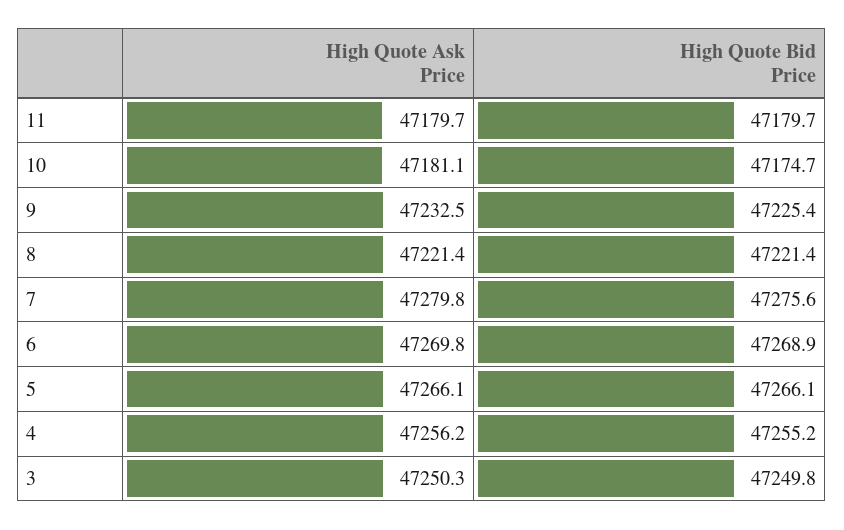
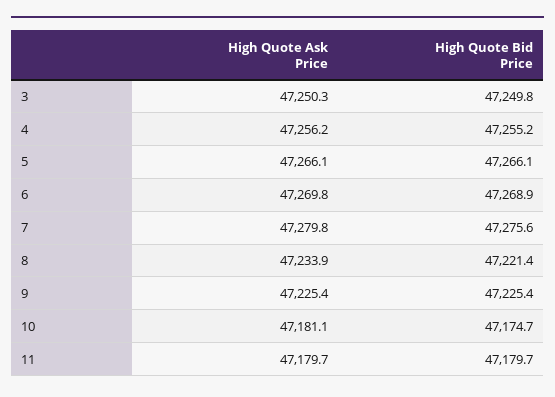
  {
    "High Quote Ask Price": {
      "11": 47179.7,
      "10": 47181.1,
-     "9": 47232.5,
+     "9": 47225.4,
-     "8": 47221.4,
+     "8": 47233.9,
      "7": 47279.8,
      "6": 47269.8,
      "5": 47266.1,
      "4": 47256.2,
      "3": 47250.3
    },
    "High Quote Bid Price": {
      "11": 47179.7,
      "10": 47174.7,
      "9": 47225.4,
      "8": 47221.4,
      "7": 47275.6,
      "6": 47268.9,
      "5": 47266.1,
      "4": 47255.2,
      "3": 47249.8
    }
  }

